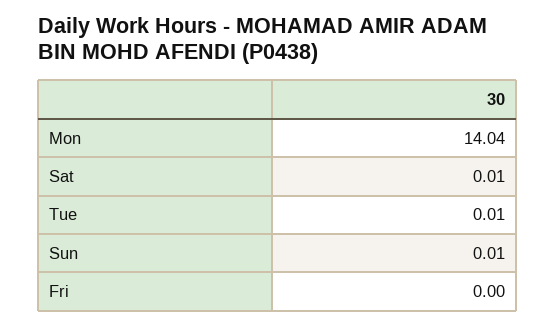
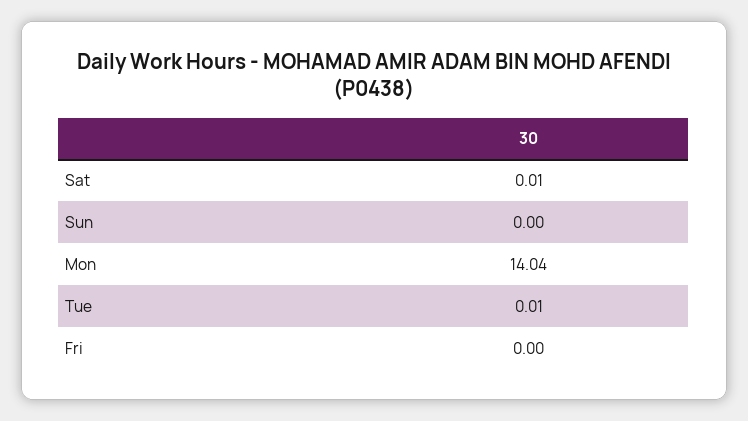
  {
    "Mon": 14.04,
    "Sat": 0.01,
    "Tue": 0.01,
-   "Sun": 0.01,
+   "Sun": 0,
    "Fri": 0
  }

